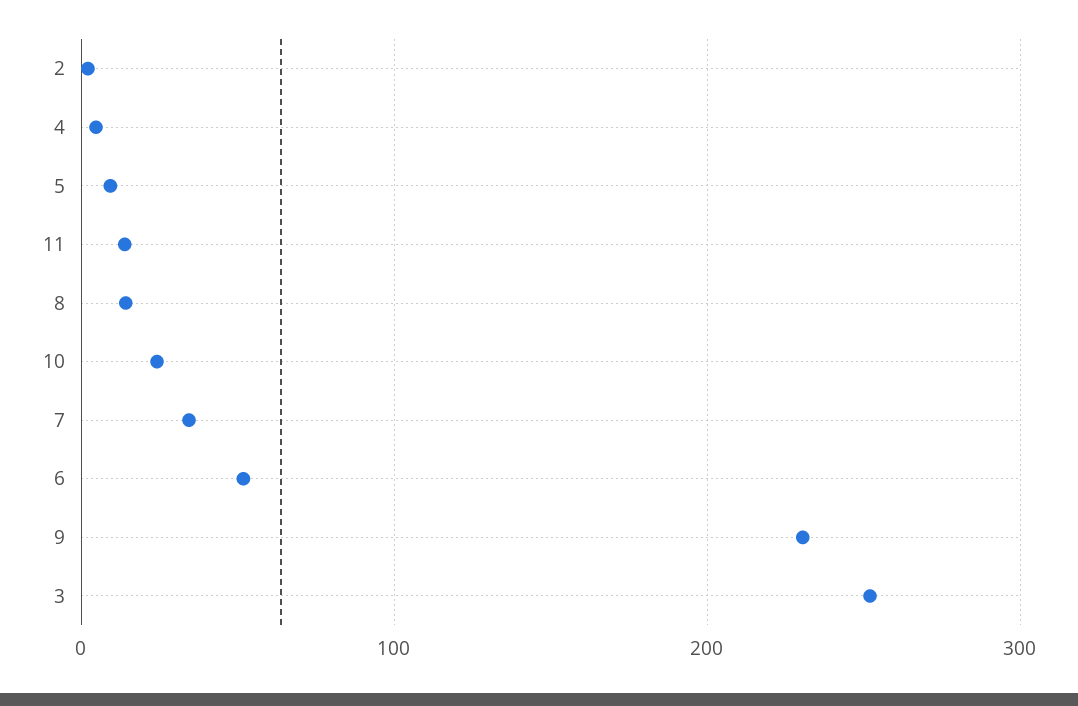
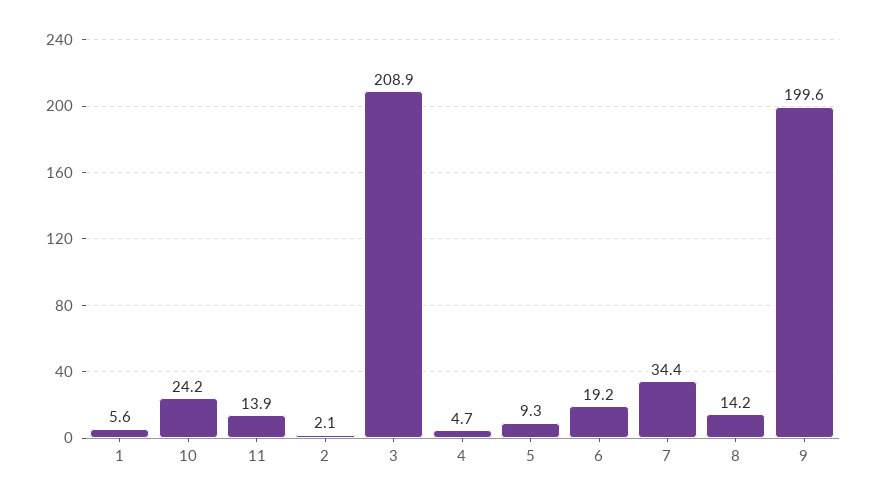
  {
    "2": 2.1,
    "4": 4.7,
    "5": 9.3,
    "11": 13.9,
    "8": 14.2,
    "10": 24.2,
    "7": 34.4,
-   "6": 50,
+   "6": 19.2,
-   "9": 230,
+   "9": 199.6,
-   "3": 250
+   "3": 208.9,
+   "1": 5.6
  }

